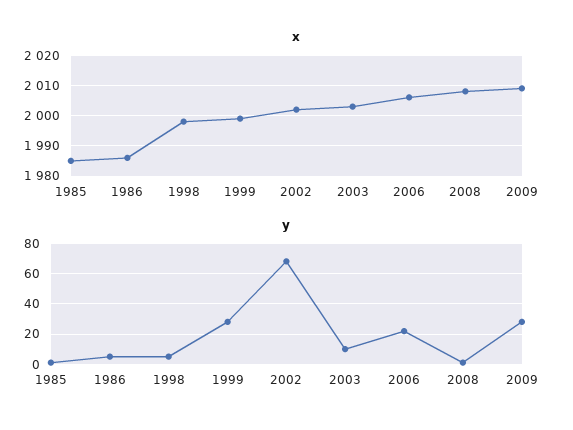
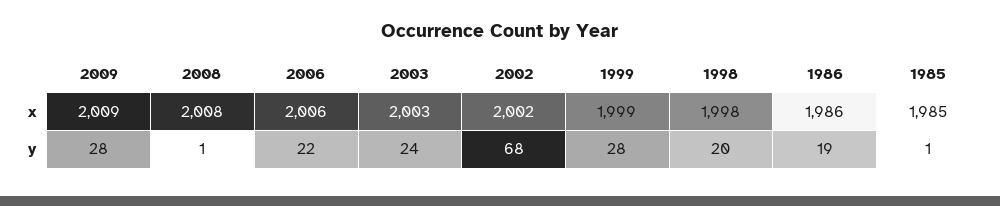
  {
    "x": {
      "1985": 1985,
      "1986": 1986,
      "1998": 1998,
      "1999": 1999,
      "2002": 2002,
      "2003": 2003,
      "2006": 2006,
      "2008": 2008,
      "2009": 2009
    },
    "y": {
      "1985": 1,
-     "1986": 5,
+     "1986": 19,
-     "1998": 5,
+     "1998": 20,
      "1999": 28,
      "2002": 68,
-     "2003": 10,
+     "2003": 24,
      "2006": 22,
      "2008": 1,
      "2009": 28
    }
  }

